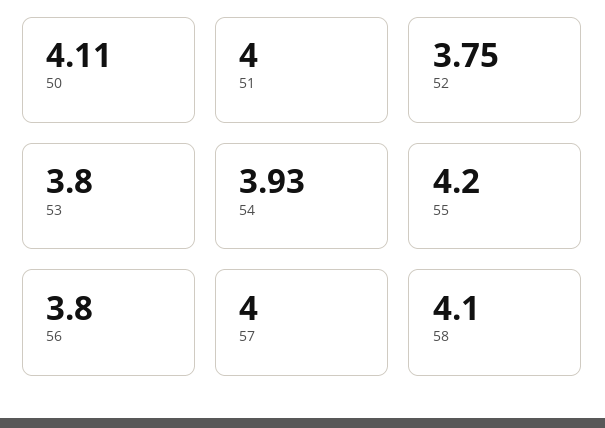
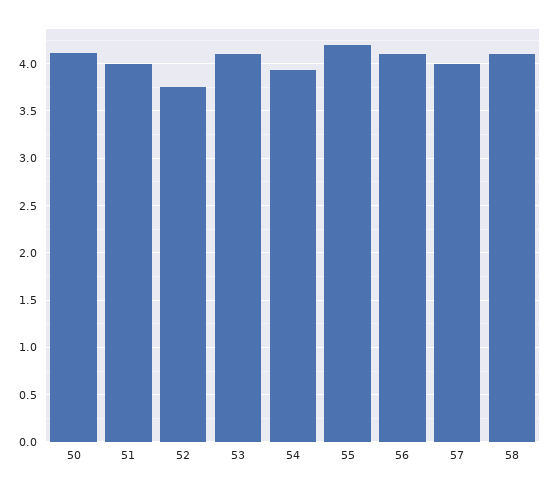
  {
    "50": 4.11,
    "51": 4,
    "52": 3.75,
-   "53": 3.8,
+   "53": 4.1,
    "54": 3.93,
    "55": 4.2,
-   "56": 3.8,
+   "56": 4.1,
    "57": 4,
    "58": 4.1
  }

